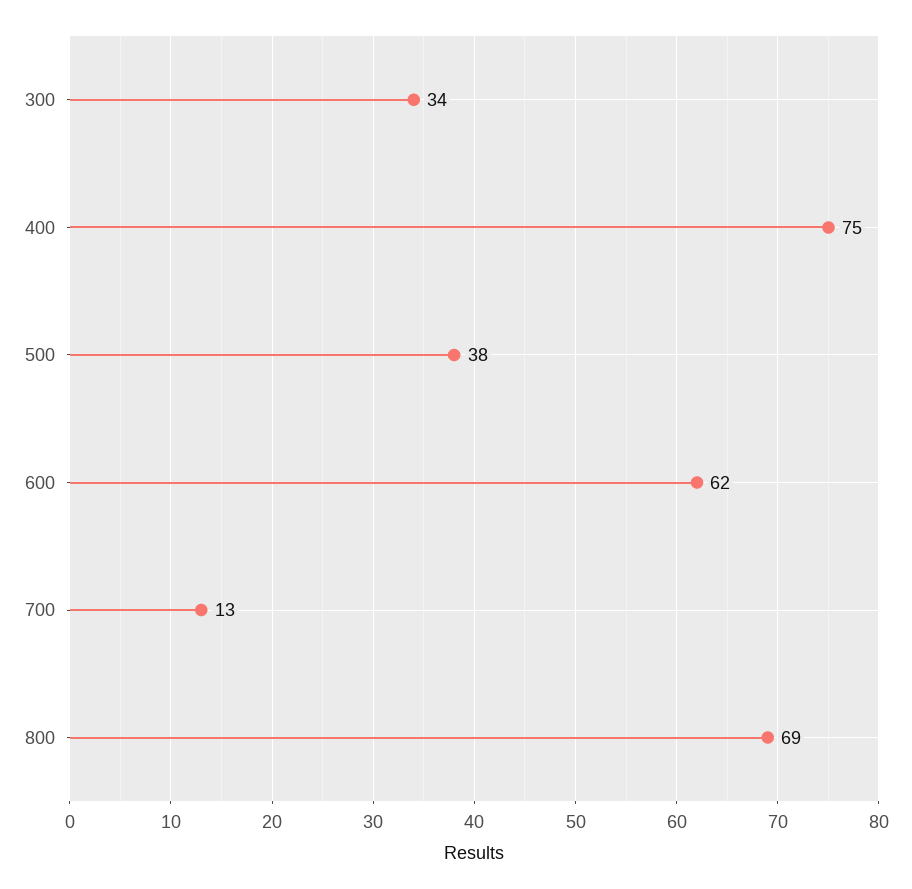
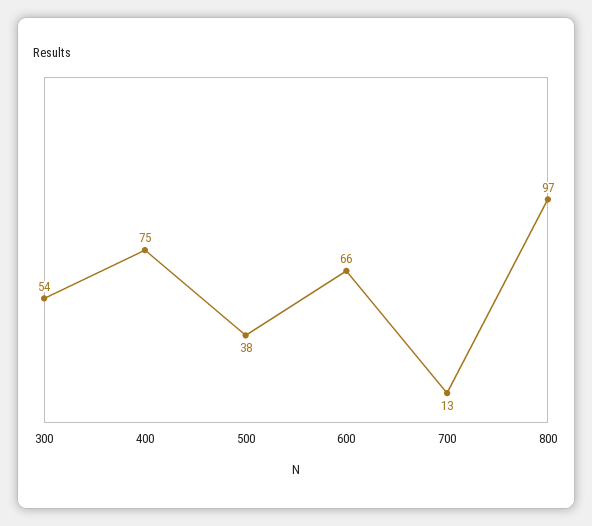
  {
-   "300": 34,
+   "300": 54,
    "400": 75,
    "500": 38,
-   "600": 62,
+   "600": 66,
    "700": 13,
-   "800": 69
+   "800": 97
  }

